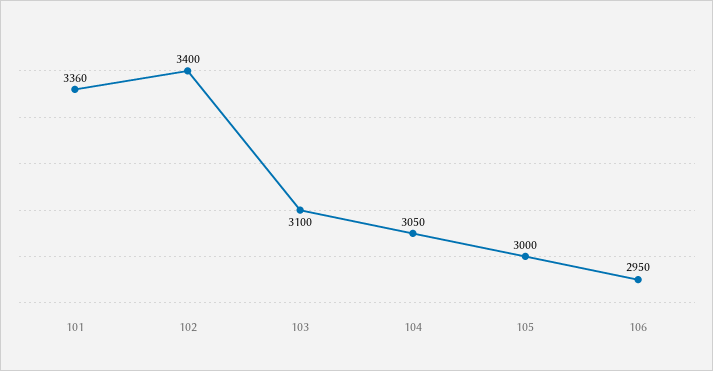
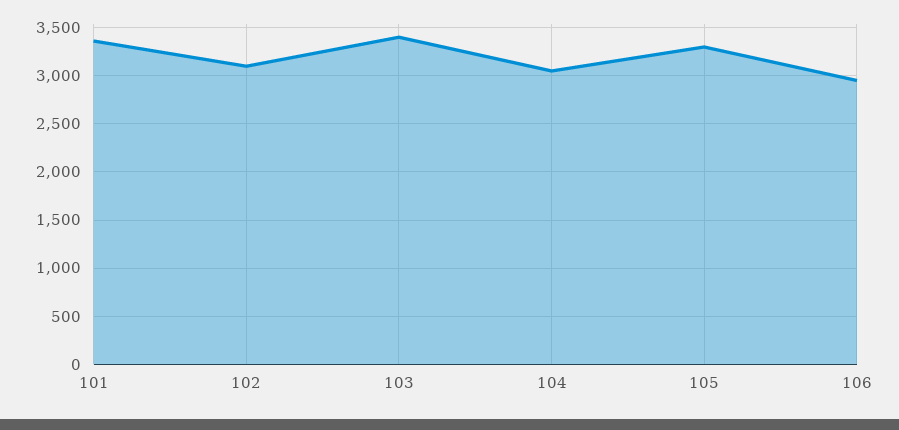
  {
    "101": 3360,
-   "102": 3400,
+   "102": 3100,
-   "103": 3100,
+   "103": 3400,
    "104": 3050,
-   "105": 3000,
+   "105": 3300,
    "106": 2950
  }

